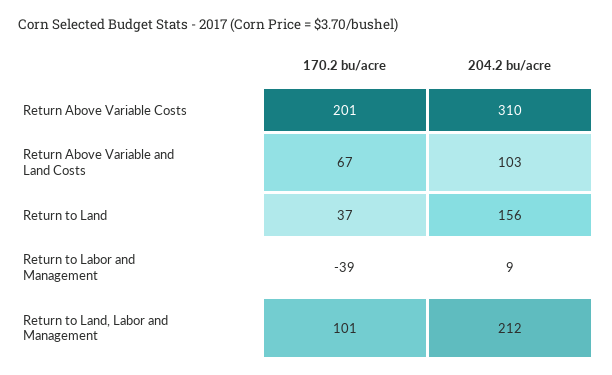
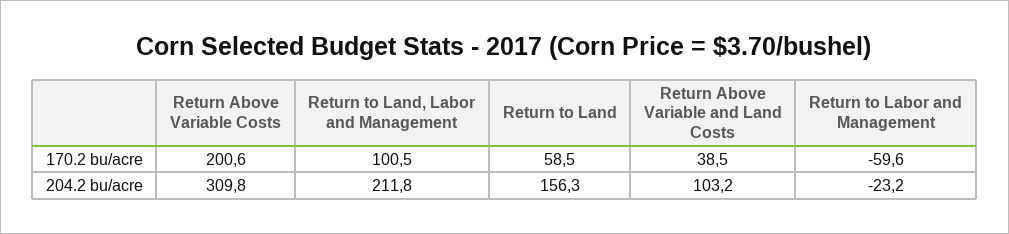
  {
    "170.2 bu/acre": {
      "Return Above Variable Costs": 200.6,
-     "Return Above Variable and Land Costs": 67,
+     "Return Above Variable and Land Costs": 38.5,
-     "Return to Land": 37,
+     "Return to Land": 58.5,
-     "Return to Labor and Management": -39,
+     "Return to Labor and Management": -59.6,
      "Return to Land, Labor and Management": 100.5
    },
    "204.2 bu/acre": {
      "Return Above Variable Costs": 309.8,
      "Return Above Variable and Land Costs": 103.2,
      "Return to Land": 156.3,
-     "Return to Labor and Management": 9,
+     "Return to Labor and Management": -23.2,
      "Return to Land, Labor and Management": 211.8
    }
  }

